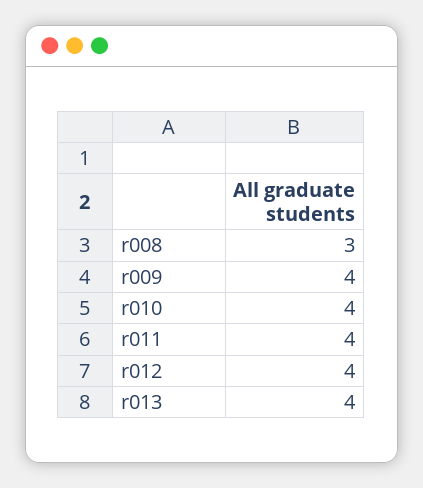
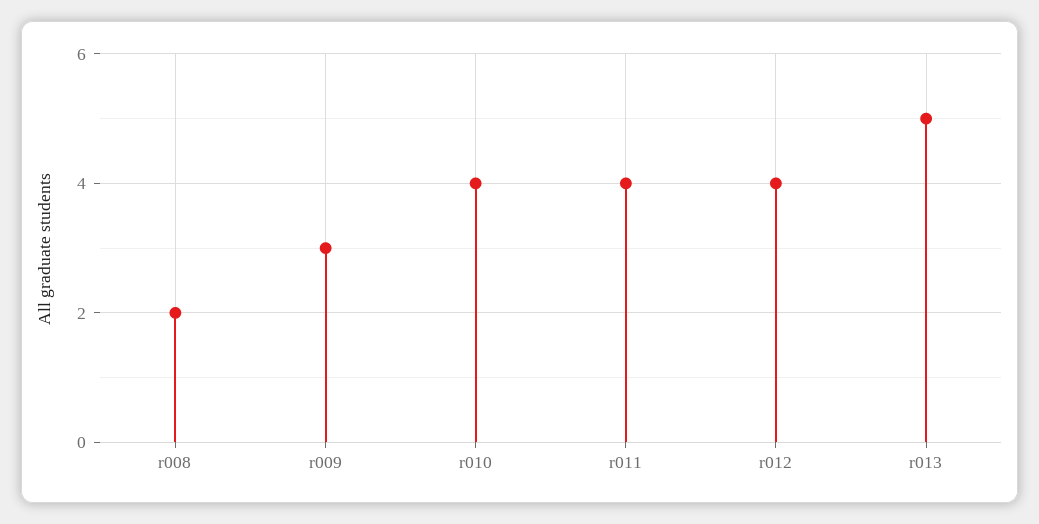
  {
-   "r008": 3,
+   "r008": 2,
-   "r009": 4,
+   "r009": 3,
    "r010": 4,
    "r011": 4,
    "r012": 4,
-   "r013": 4
+   "r013": 5
  }

